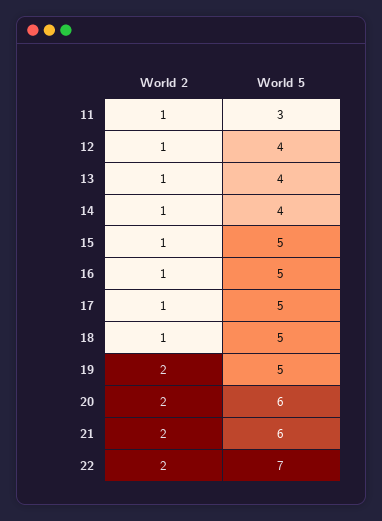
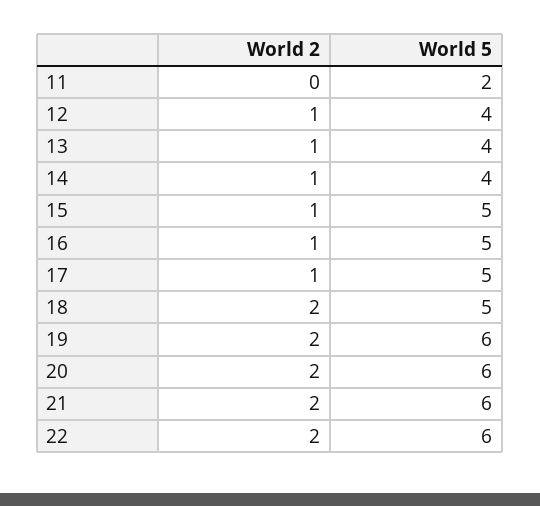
  {
    "World 2": {
-     "11": 1,
+     "11": 0,
      "12": 1,
      "13": 1,
      "14": 1,
      "15": 1,
      "16": 1,
      "17": 1,
-     "18": 1,
+     "18": 2,
      "19": 2,
      "20": 2,
      "21": 2,
      "22": 2
    },
    "World 5": {
-     "11": 3,
+     "11": 2,
      "12": 4,
      "13": 4,
      "14": 4,
      "15": 5,
      "16": 5,
      "17": 5,
      "18": 5,
-     "19": 5,
+     "19": 6,
      "20": 6,
      "21": 6,
-     "22": 7
+     "22": 6
    }
  }

